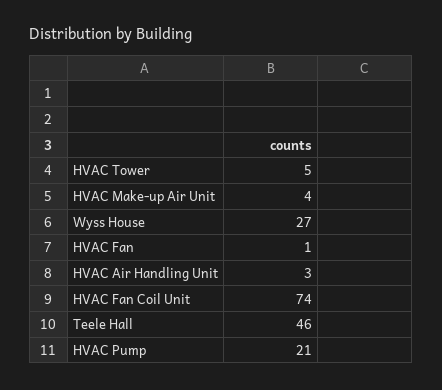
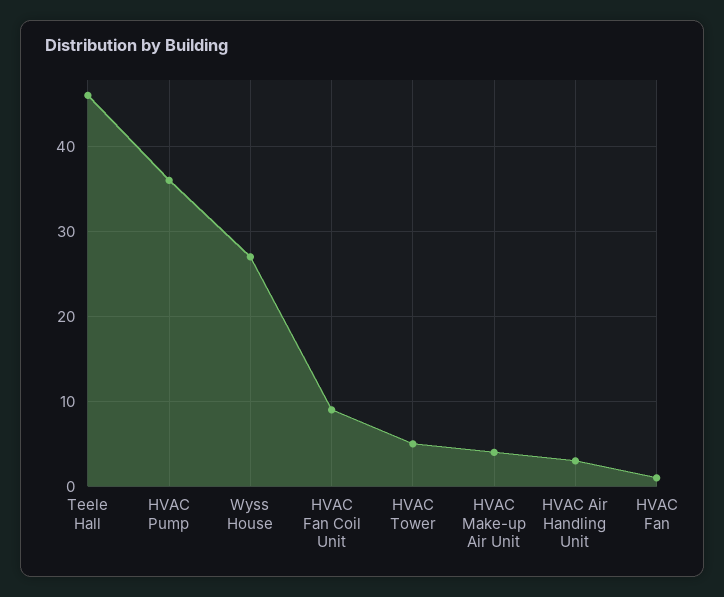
  {
    "HVAC Tower": 5,
    "HVAC Make-up Air Unit": 4,
    "Wyss House": 27,
    "HVAC Fan": 1,
    "HVAC Air Handling Unit": 3,
-   "HVAC Fan Coil Unit": 74,
+   "HVAC Fan Coil Unit": 9,
    "Teele Hall": 46,
-   "HVAC Pump": 21
+   "HVAC Pump": 36
  }

